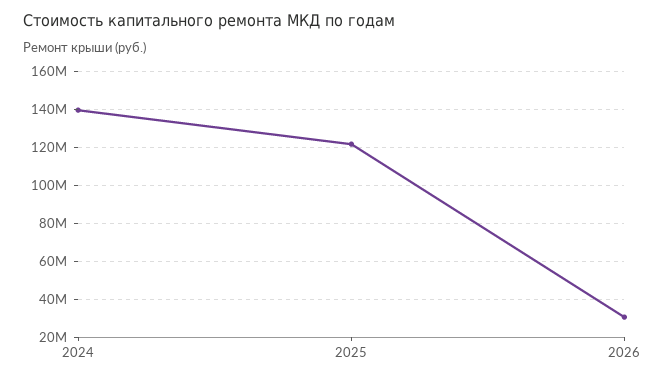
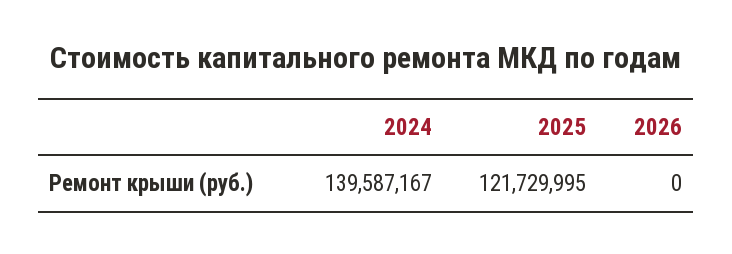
  {
    "2024": 139587167,
    "2025": 121729995,
-   "2026": 30000000
+   "2026": 0
  }

